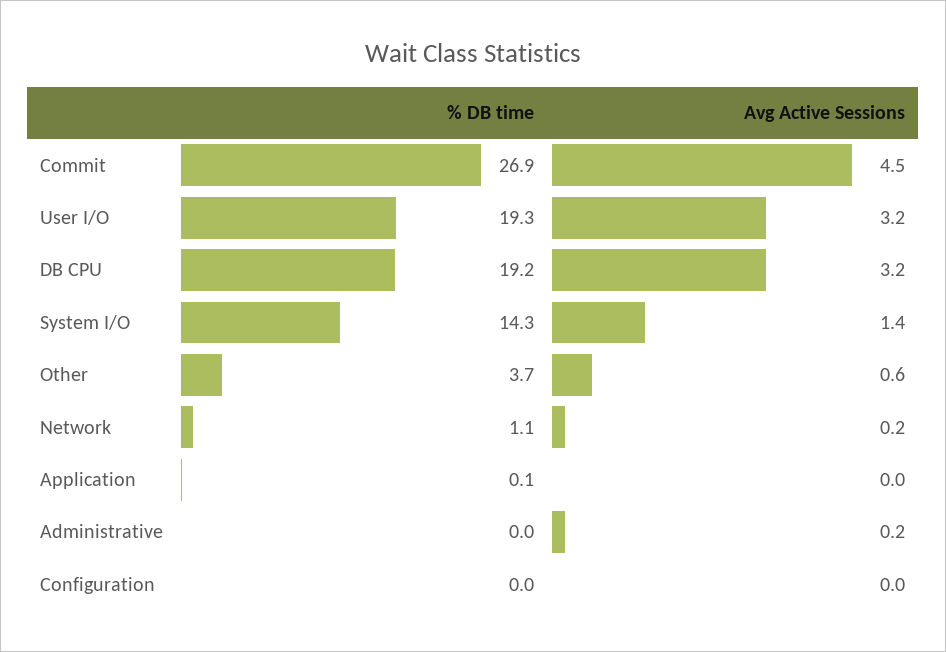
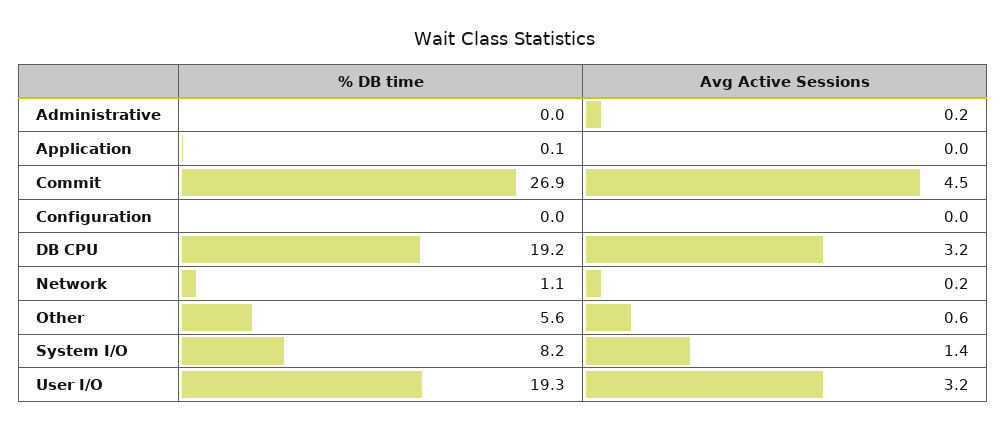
  {
    "% DB time": {
      "Commit": 26.9,
      "User I/O": 19.3,
      "DB CPU": 19.2,
-     "System I/O": 14.3,
+     "System I/O": 8.2,
-     "Other": 3.7,
+     "Other": 5.6,
      "Network": 1.1,
      "Application": 0.1,
      "Administrative": 0,
      "Configuration": 0
    },
    "Avg Active Sessions": {
      "Commit": 4.5,
      "User I/O": 3.2,
      "DB CPU": 3.2,
      "System I/O": 1.4,
      "Other": 0.6,
      "Network": 0.2,
      "Application": 0,
      "Administrative": 0.2,
      "Configuration": 0
    }
  }

